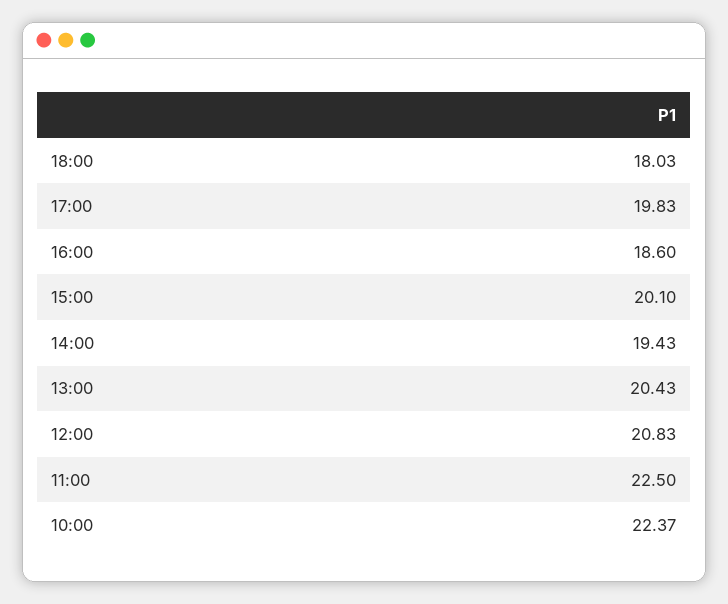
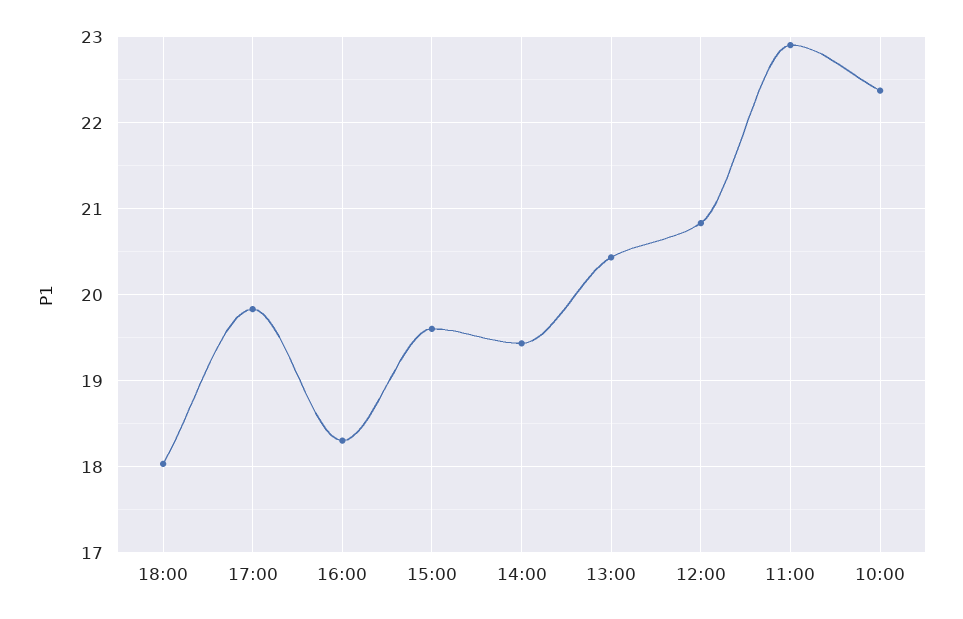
  {
    "18:00": 18.03,
    "17:00": 19.83,
-   "16:00": 18.6,
+   "16:00": 18.3,
-   "15:00": 20.1,
+   "15:00": 19.6,
    "14:00": 19.43,
    "13:00": 20.43,
    "12:00": 20.83,
-   "11:00": 22.5,
+   "11:00": 22.9,
    "10:00": 22.37
  }

